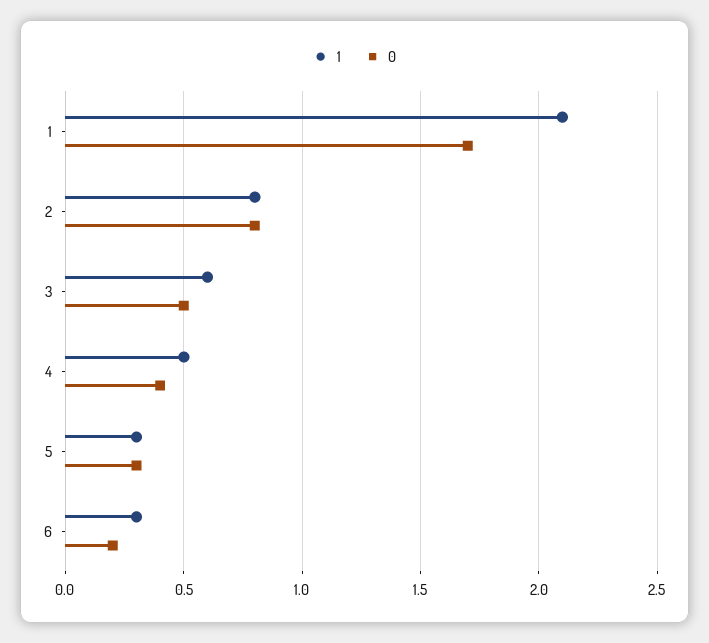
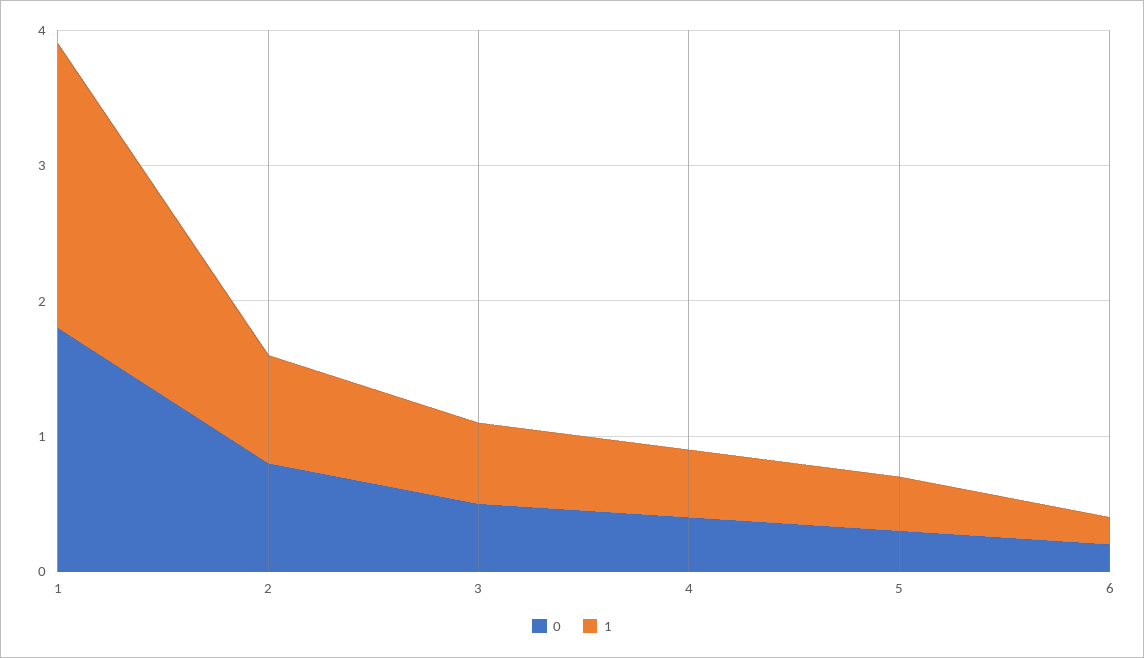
  {
    "1": {
      "1": 2.1,
      "2": 0.8,
      "3": 0.6,
      "4": 0.5,
-     "5": 0.3,
+     "5": 0.4,
-     "6": 0.3
+     "6": 0.2
    },
    "0": {
-     "1": 1.7,
+     "1": 1.8,
      "2": 0.8,
      "3": 0.5,
      "4": 0.4,
      "5": 0.3,
      "6": 0.2
    }
  }

